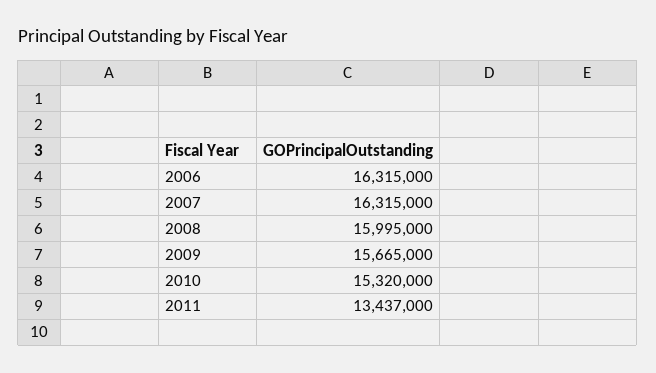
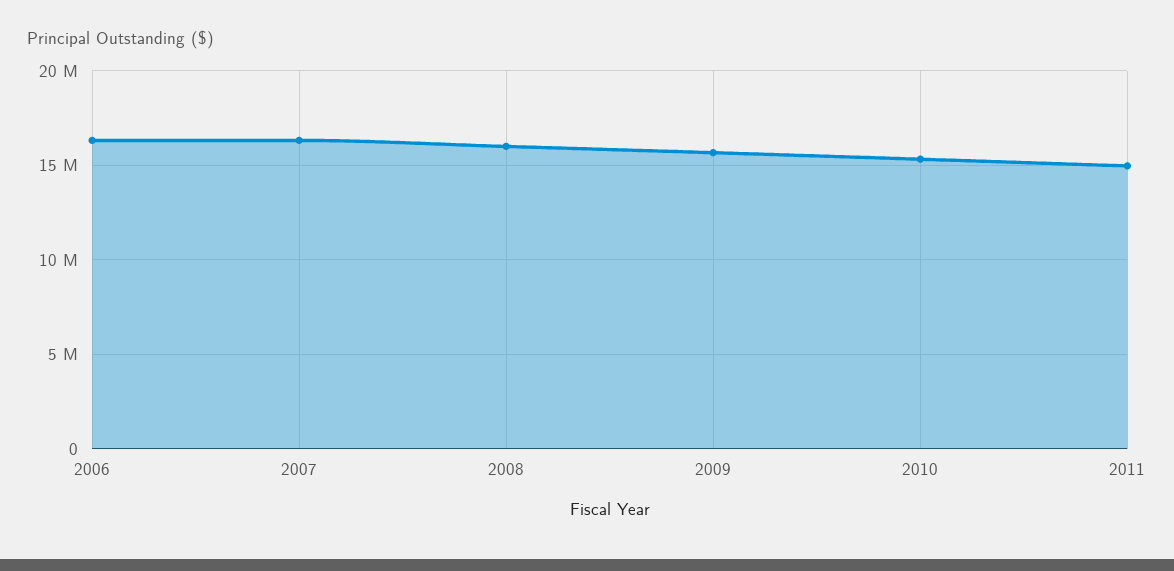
  {
    "2006": 16315000,
    "2007": 16315000,
    "2008": 15995000,
    "2009": 15665000,
    "2010": 15320000,
-   "2011": 13437000
+   "2011": 15000000
  }

